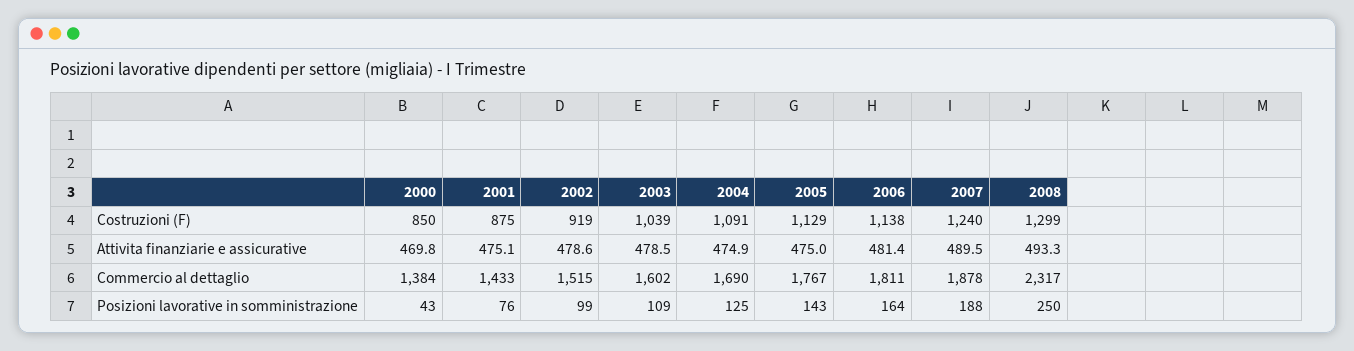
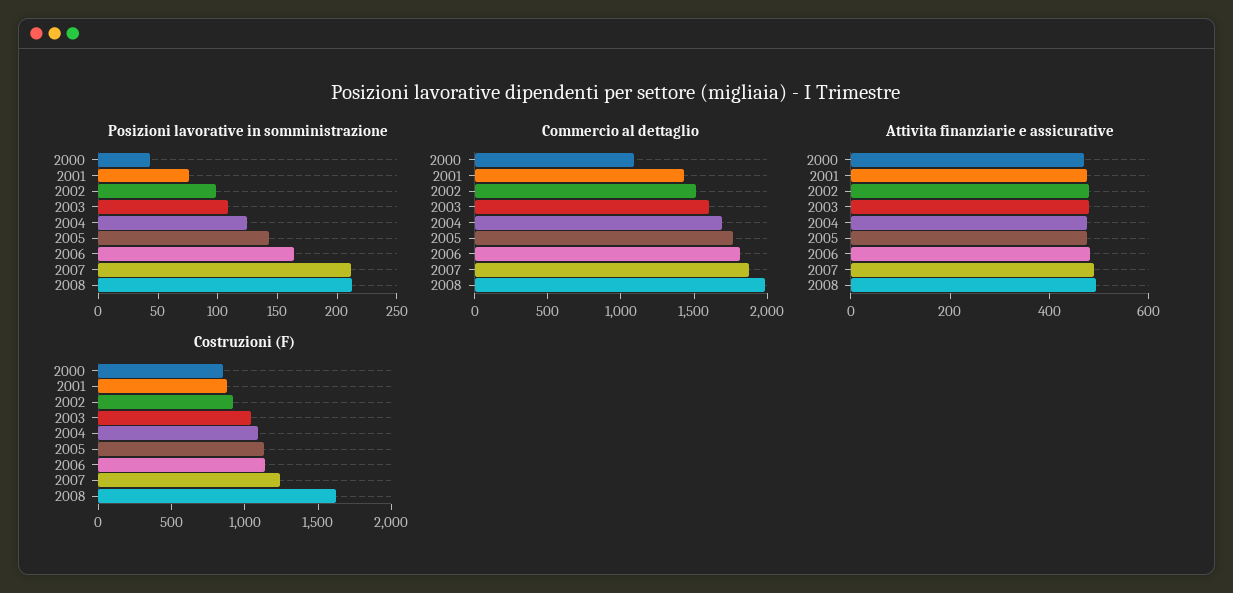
  {
    "Costruzioni (F)": {
      "2000": 850,
      "2001": 875,
      "2002": 919,
      "2003": 1039,
      "2004": 1091,
      "2005": 1129,
      "2006": 1138,
      "2007": 1240,
-     "2008": 1299
+     "2008": 1600
    },
    "Attivita finanziarie e assicurative": {
      "2000": 469.8,
      "2001": 475.1,
      "2002": 478.6,
      "2003": 478.5,
      "2004": 474.9,
      "2005": 475,
      "2006": 481.4,
      "2007": 489.5,
      "2008": 493.3
    },
    "Commercio al dettaglio": {
-     "2000": 1384,
+     "2000": 1100,
      "2001": 1433,
      "2002": 1515,
      "2003": 1602,
      "2004": 1690,
      "2005": 1767,
      "2006": 1811,
      "2007": 1878,
-     "2008": 2317
+     "2008": 2000
    },
    "Posizioni lavorative in somministrazione": {
      "2000": 43,
      "2001": 76,
      "2002": 99,
      "2003": 109,
      "2004": 125,
      "2005": 143,
      "2006": 164,
-     "2007": 188,
+     "2007": 210,
-     "2008": 250
+     "2008": 210
    }
  }

